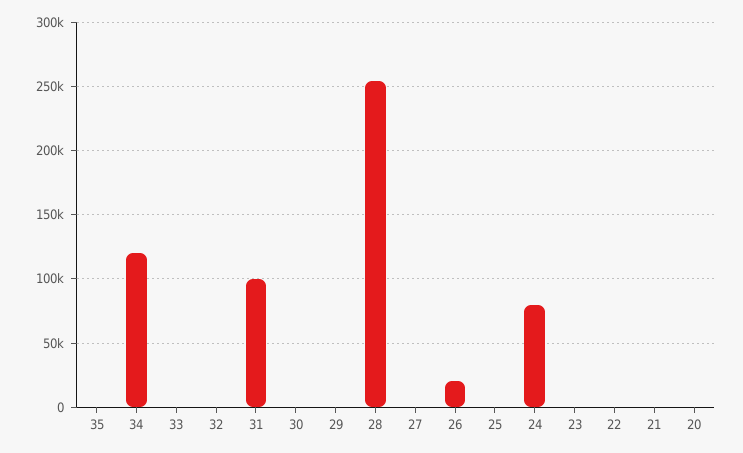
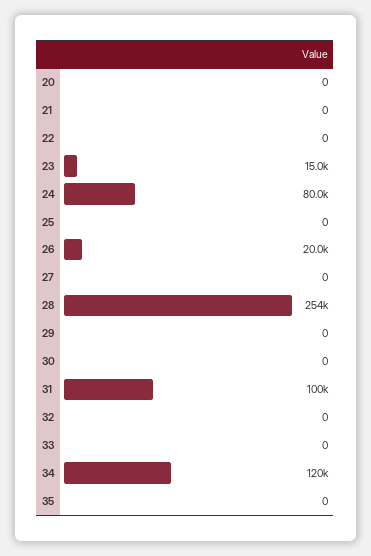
  {
    "35": 0,
    "34": 120000,
    "33": 0,
    "32": 0,
    "31": 100000,
    "30": 0,
    "29": 0,
    "28": 254000,
    "27": 0,
    "26": 20000,
    "25": 0,
    "24": 80000,
-   "23": 0,
+   "23": 15000,
    "22": 0,
    "21": 0,
    "20": 0
  }

